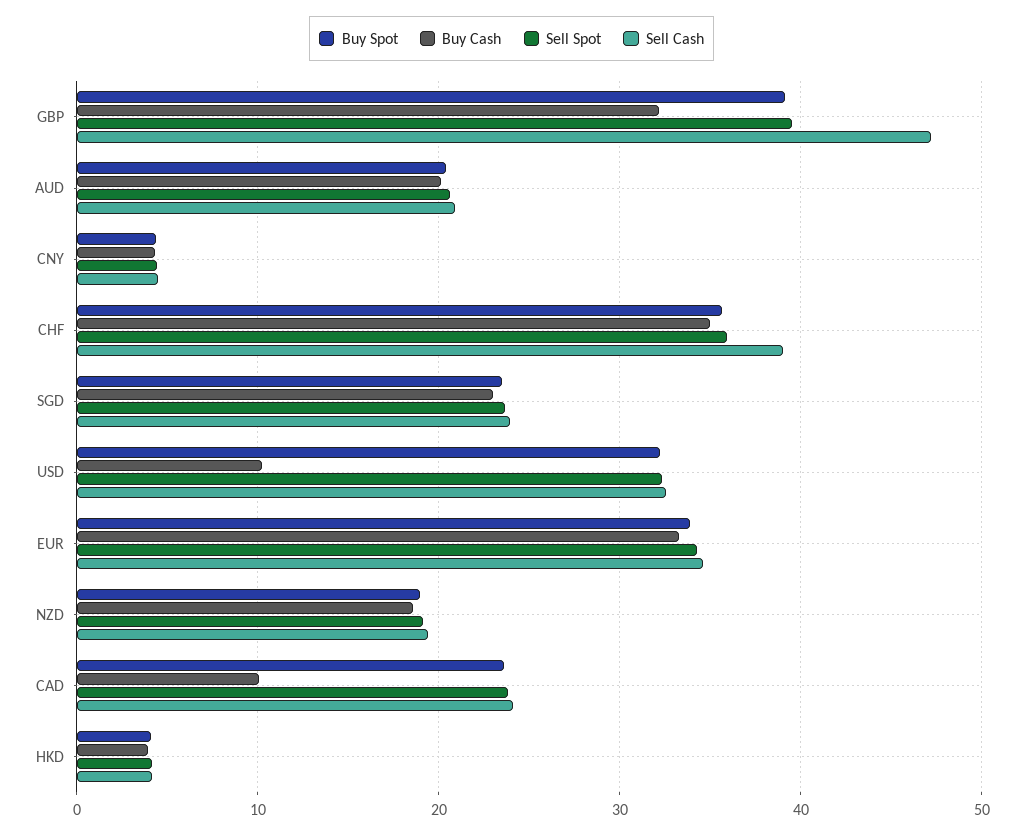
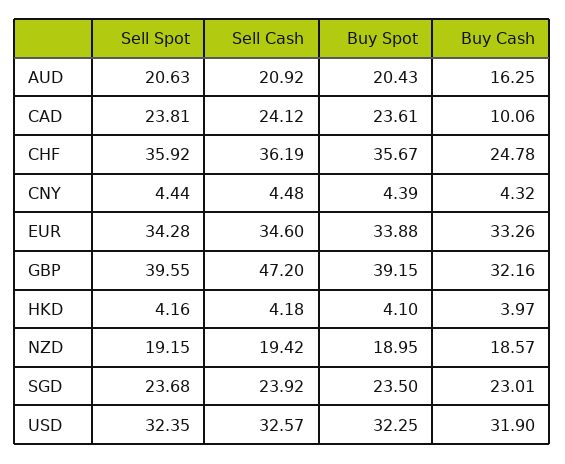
  {
    "Buy Spot": {
      "GBP": 39.15,
      "AUD": 20.43,
      "CNY": 4.39,
      "CHF": 35.67,
      "SGD": 23.5,
      "USD": 32.25,
      "EUR": 33.88,
      "NZD": 18.95,
      "CAD": 23.61,
      "HKD": 4.1
    },
    "Buy Cash": {
      "GBP": 32.16,
-     "AUD": 20,
+     "AUD": 16.25,
      "CNY": 4.32,
-     "CHF": 35,
+     "CHF": 24.78,
      "SGD": 23.01,
-     "USD": 10,
+     "USD": 31.9,
      "EUR": 33.26,
      "NZD": 18.57,
      "CAD": 10.06,
      "HKD": 3.97
    },
    "Sell Spot": {
      "GBP": 39.55,
      "AUD": 20.63,
      "CNY": 4.44,
      "CHF": 35.92,
      "SGD": 23.68,
      "USD": 32.35,
      "EUR": 34.28,
      "NZD": 19.15,
      "CAD": 23.81,
      "HKD": 4.16
    },
    "Sell Cash": {
      "GBP": 47.2,
      "AUD": 20.92,
      "CNY": 4.48,
-     "CHF": 39,
+     "CHF": 36.19,
      "SGD": 23.92,
      "USD": 32.57,
      "EUR": 34.6,
      "NZD": 19.42,
      "CAD": 24.12,
      "HKD": 4.18
    }
  }

